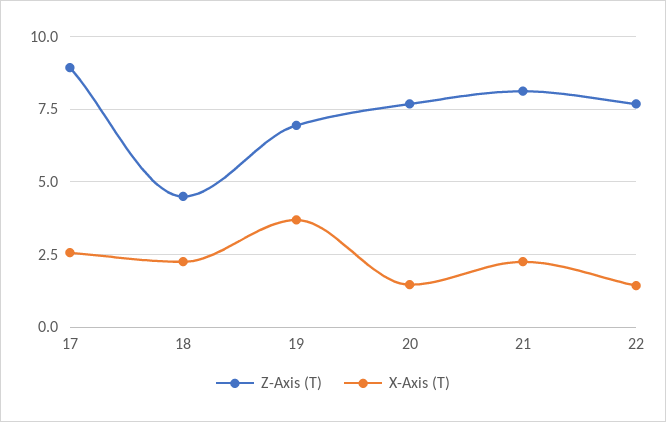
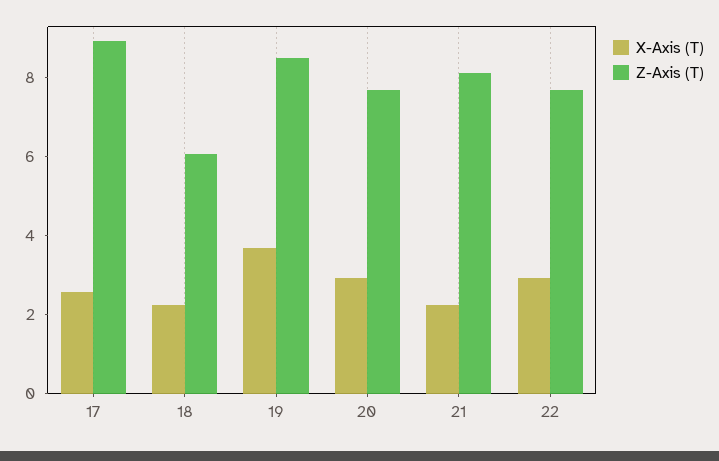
  {
    "Z-Axis (T)": {
      "17": 9,
-     "18": 4.5,
+     "18": 6,
-     "19": 7,
+     "19": 8.5,
      "20": 7.75,
      "21": 8,
      "22": 7.75
    },
    "X-Axis (T)": {
      "17": 2.5,
      "18": 2.25,
      "19": 3.75,
-     "20": 1.5,
+     "20": 3,
      "21": 2.25,
-     "22": 1.5
+     "22": 3
    }
  }

